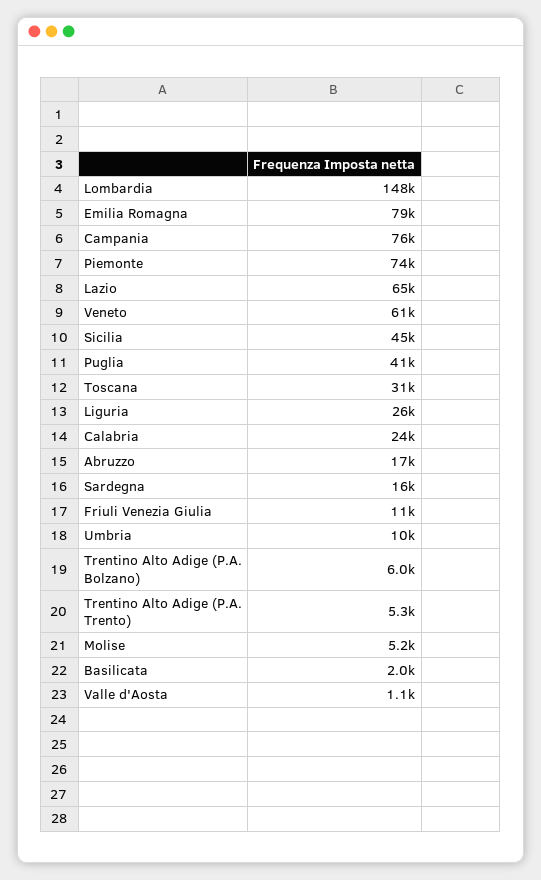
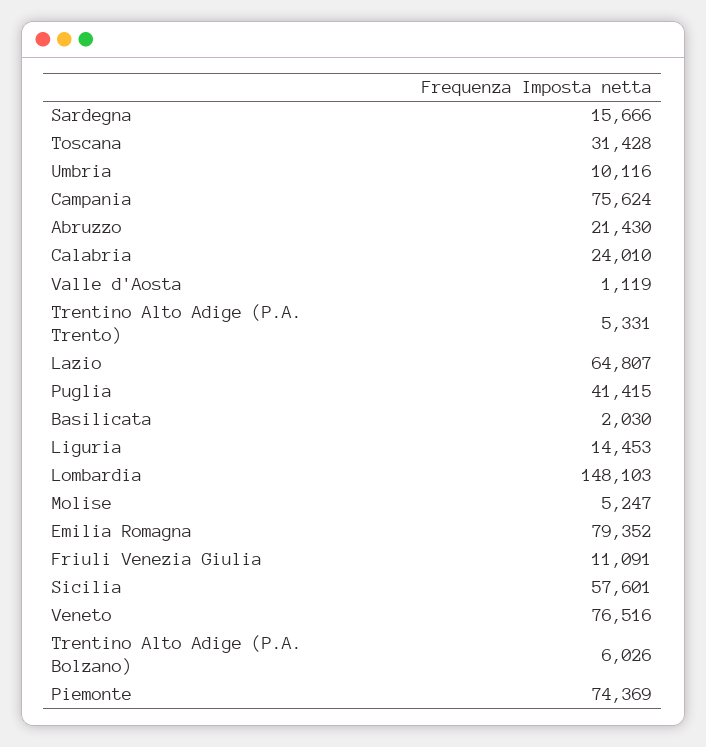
  {
    "Lombardia": 148103,
    "Emilia Romagna": 79352,
    "Campania": 75624,
    "Piemonte": 74369,
    "Lazio": 64807,
-   "Veneto": 61000,
+   "Veneto": 76516,
-   "Sicilia": 45000,
+   "Sicilia": 57601,
    "Puglia": 41415,
    "Toscana": 31428,
-   "Liguria": 26000,
+   "Liguria": 14453,
    "Calabria": 24010,
-   "Abruzzo": 17000,
+   "Abruzzo": 21430,
    "Sardegna": 15666,
    "Friuli Venezia Giulia": 11091,
    "Umbria": 10116,
    "Trentino Alto Adige (P.A. Bolzano)": 6026,
    "Trentino Alto Adige (P.A. Trento)": 5331,
    "Molise": 5247,
    "Basilicata": 2030,
    "Valle d'Aosta": 1119
  }

